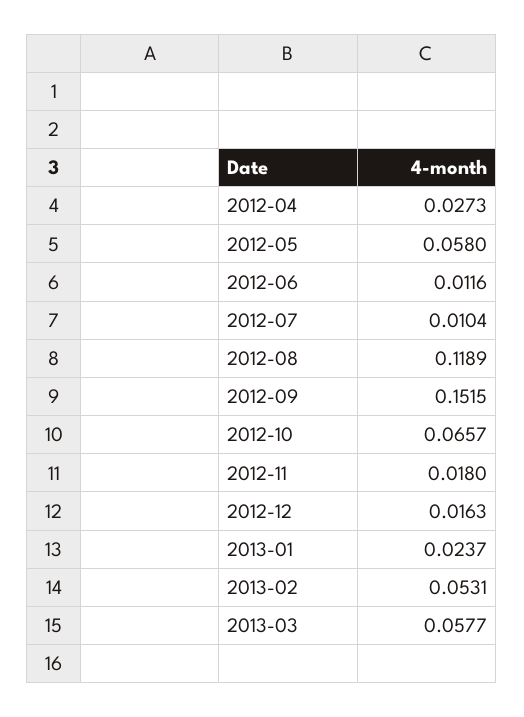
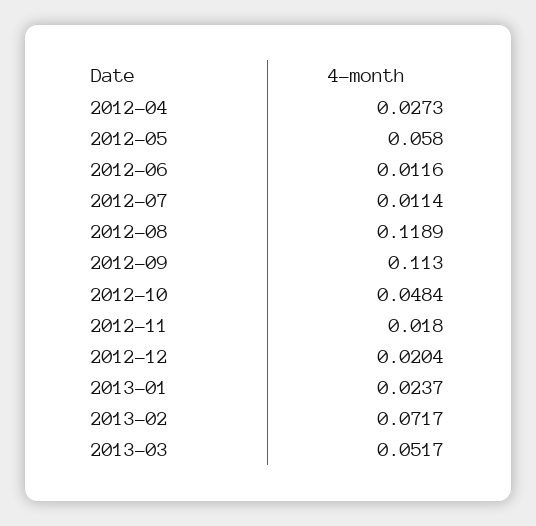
  {
    "2012-04": 0.0273,
    "2012-05": 0.058,
    "2012-06": 0.0116,
-   "2012-07": 0.0104,
+   "2012-07": 0.0114,
    "2012-08": 0.1189,
-   "2012-09": 0.1515,
+   "2012-09": 0.113,
-   "2012-10": 0.0657,
+   "2012-10": 0.0484,
    "2012-11": 0.018,
-   "2012-12": 0.0163,
+   "2012-12": 0.0204,
    "2013-01": 0.0237,
-   "2013-02": 0.0531,
+   "2013-02": 0.0717,
-   "2013-03": 0.0577
+   "2013-03": 0.0517
  }

